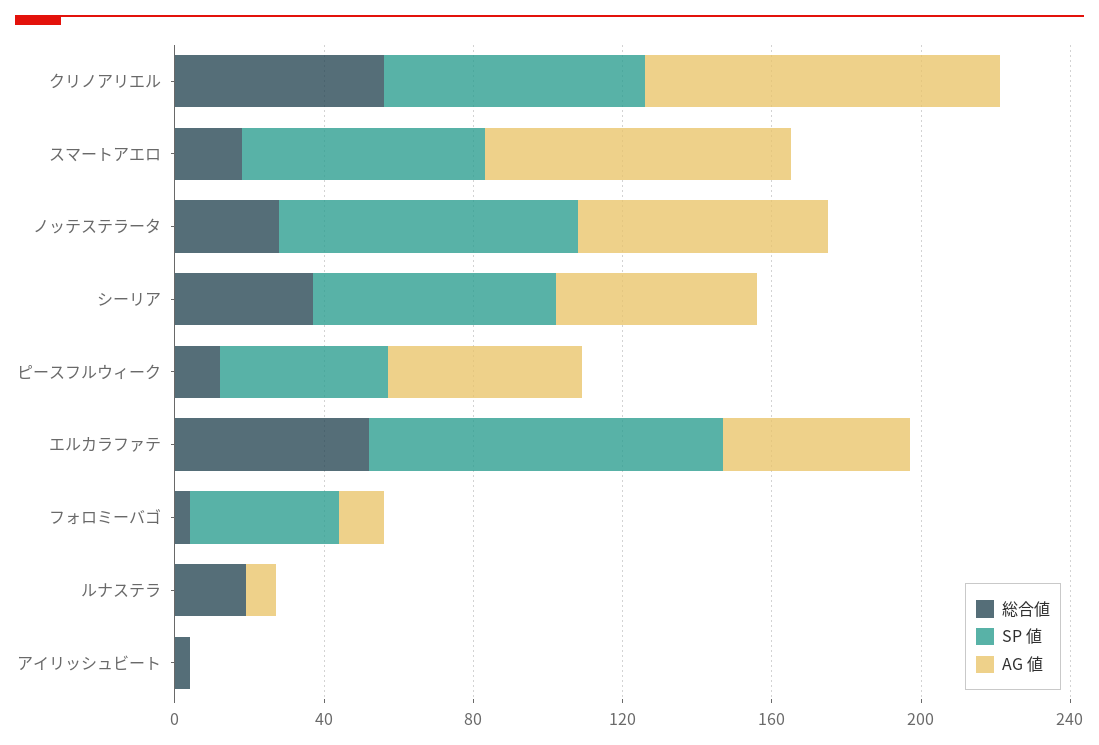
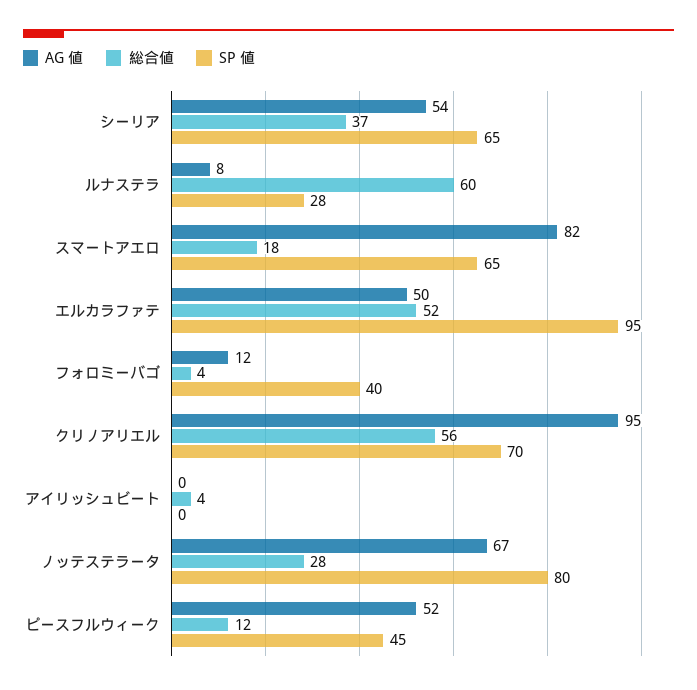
  {
    "総合値": {
      "クリノアリエル": 56,
      "スマートアエロ": 18,
      "ノッテステラータ": 28,
      "シーリア": 37,
      "ピースフルウィーク": 12,
      "エルカラファテ": 52,
      "フォロミーバゴ": 4,
-     "ルナステラ": 20,
+     "ルナステラ": 60,
      "アイリッシュビート": 4
    },
    "SP 値": {
      "クリノアリエル": 70,
      "スマートアエロ": 65,
      "ノッテステラータ": 80,
      "シーリア": 65,
      "ピースフルウィーク": 45,
      "エルカラファテ": 95,
      "フォロミーバゴ": 40,
-     "ルナステラ": 0,
+     "ルナステラ": 28,
      "アイリッシュビート": 0
    },
    "AG 値": {
      "クリノアリエル": 95,
      "スマートアエロ": 82,
      "ノッテステラータ": 67,
      "シーリア": 54,
      "ピースフルウィーク": 52,
      "エルカラファテ": 50,
      "フォロミーバゴ": 12,
      "ルナステラ": 8,
      "アイリッシュビート": 0
    }
  }

